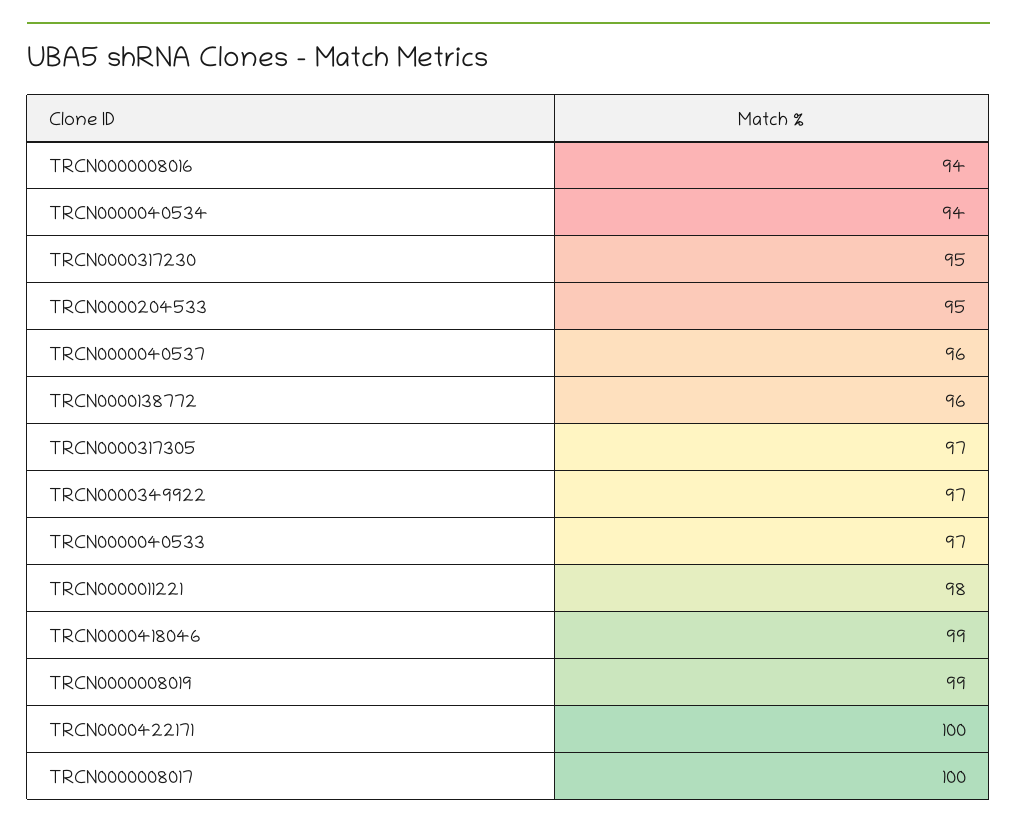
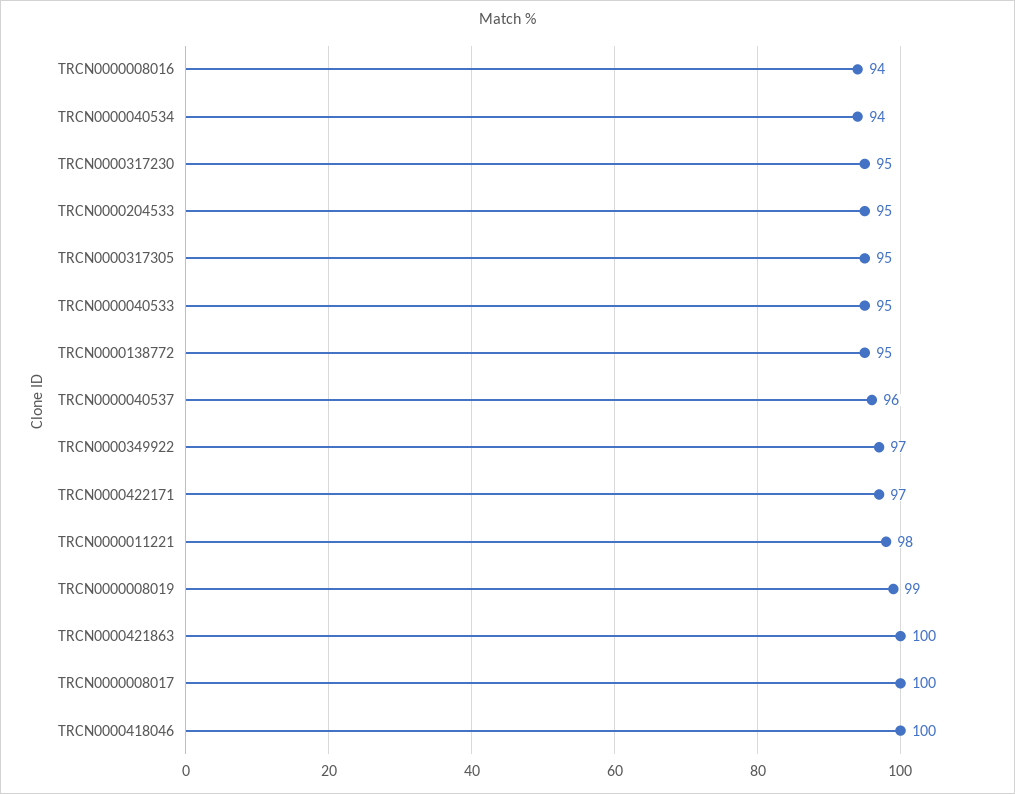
  {
    "TRCN0000008016": 94,
    "TRCN0000040534": 94,
    "TRCN0000317230": 95,
    "TRCN0000204533": 95,
    "TRCN0000040537": 96,
-   "TRCN0000138772": 96,
+   "TRCN0000138772": 95,
-   "TRCN0000317305": 97,
+   "TRCN0000317305": 95,
    "TRCN0000349922": 97,
-   "TRCN0000040533": 97,
+   "TRCN0000040533": 95,
    "TRCN0000011221": 98,
-   "TRCN0000418046": 99,
+   "TRCN0000418046": 100,
    "TRCN0000008019": 99,
-   "TRCN0000422171": 100,
+   "TRCN0000422171": 97,
-   "TRCN0000008017": 100
+   "TRCN0000008017": 100,
+   "TRCN0000421863": 100
  }

